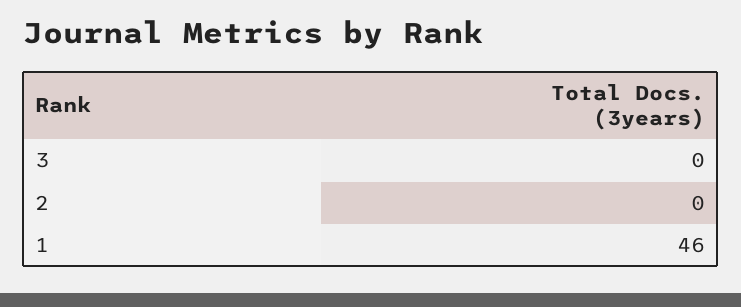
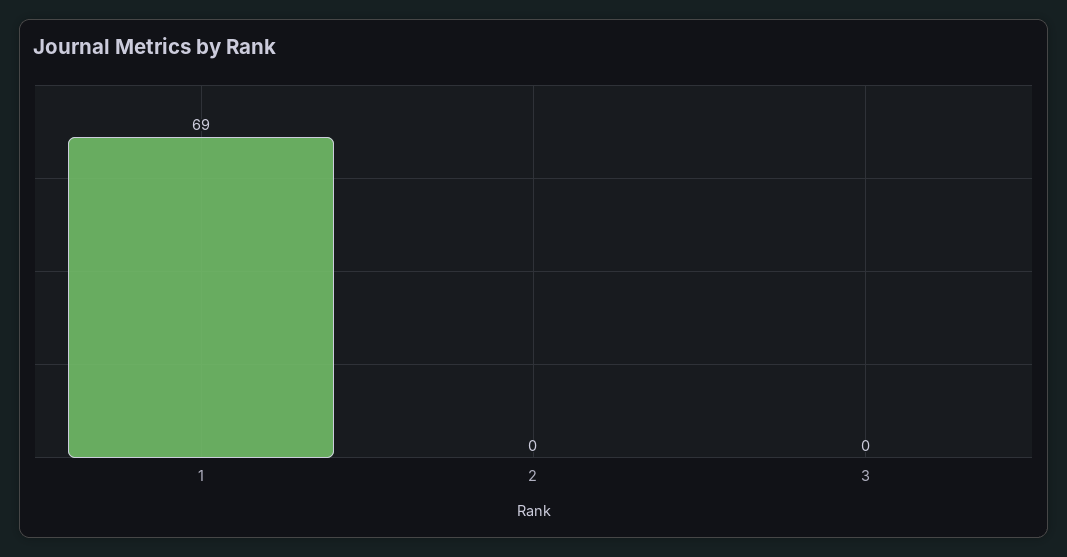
  {
    "3": 0,
    "2": 0,
-   "1": 46
+   "1": 69
  }

